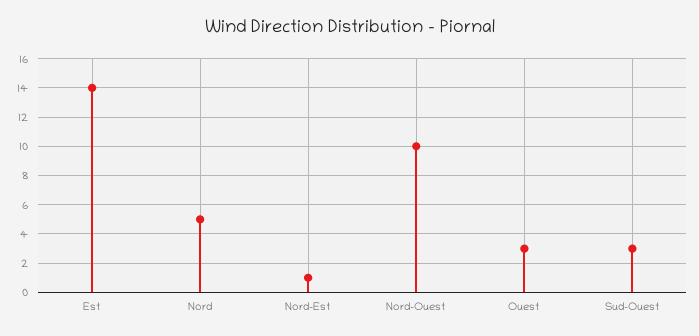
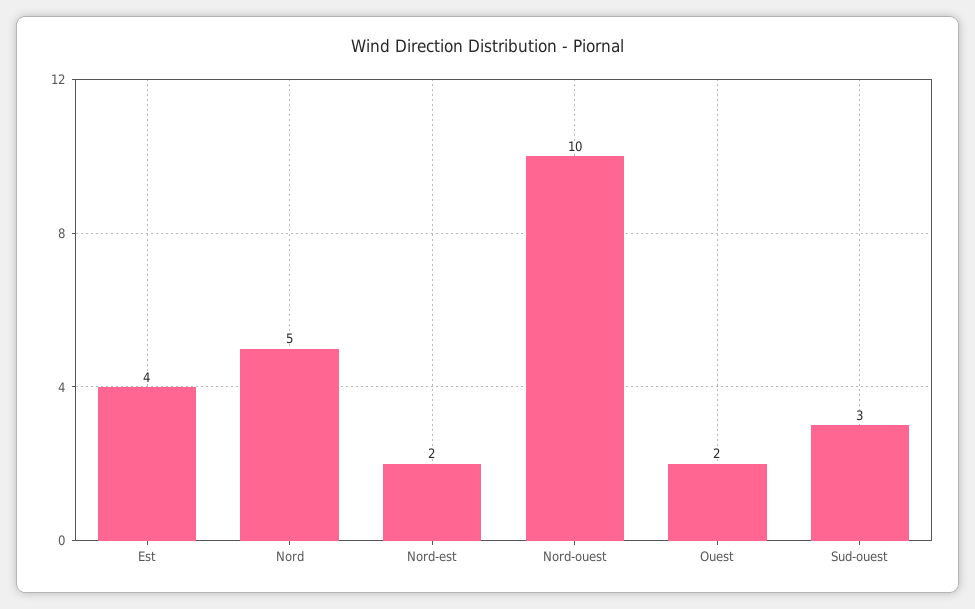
  {
-   "Est": 14,
+   "Est": 4,
    "Nord": 5,
-   "Nord-Est": 1,
+   "Nord-Est": 2,
    "Nord-Ouest": 10,
-   "Ouest": 3,
+   "Ouest": 2,
    "Sud-Ouest": 3
  }

